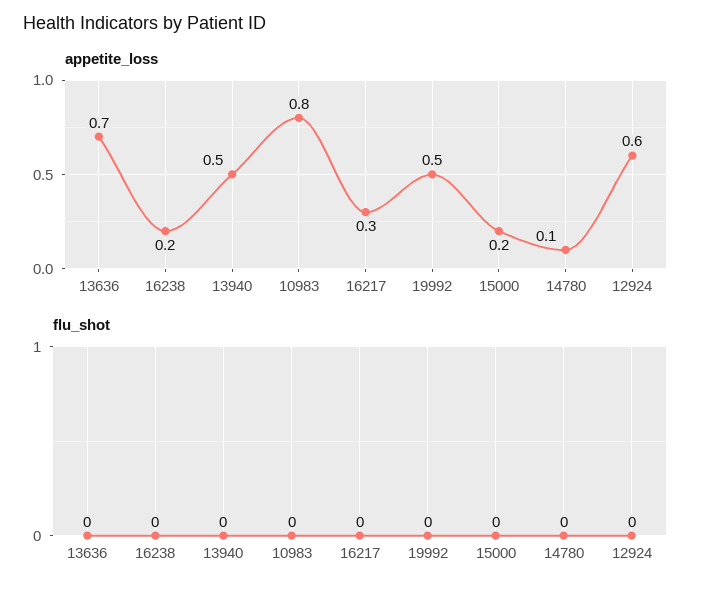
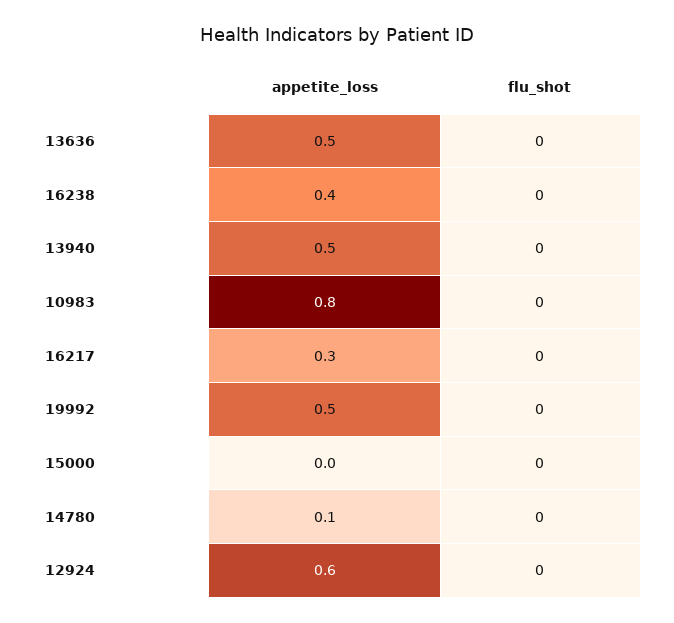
  {
    "appetite_loss": {
-     "13636": 0.7,
+     "13636": 0.5,
-     "16238": 0.2,
+     "16238": 0.4,
      "13940": 0.5,
      "10983": 0.8,
      "16217": 0.3,
      "19992": 0.5,
-     "15000": 0.2,
+     "15000": 0,
      "14780": 0.1,
      "12924": 0.6
    },
    "flu_shot": {
      "13636": 0,
      "16238": 0,
      "13940": 0,
      "10983": 0,
      "16217": 0,
      "19992": 0,
      "15000": 0,
      "14780": 0,
      "12924": 0
    }
  }

